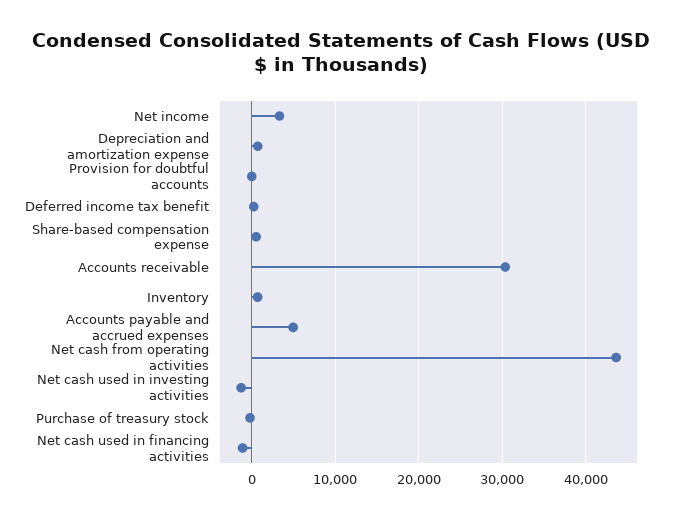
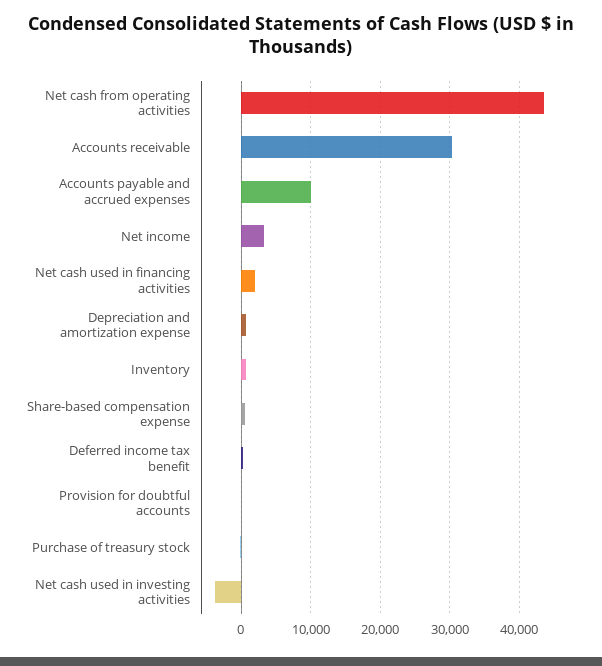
  {
    "Net income": 3000,
    "Depreciation and amortization expense": 1000,
    "Provision for doubtful accounts": 0,
    "Deferred income tax benefit": 0,
    "Share-based compensation expense": 1000,
    "Accounts receivable": 30000,
    "Inventory": 1000,
-   "Accounts payable and accrued expenses": 5000,
+   "Accounts payable and accrued expenses": 10000,
    "Net cash from operating activities": 44000,
-   "Net cash used in investing activities": -1000,
+   "Net cash used in investing activities": -4000,
    "Purchase of treasury stock": 0,
-   "Net cash used in financing activities": -1000
+   "Net cash used in financing activities": 2000
  }

